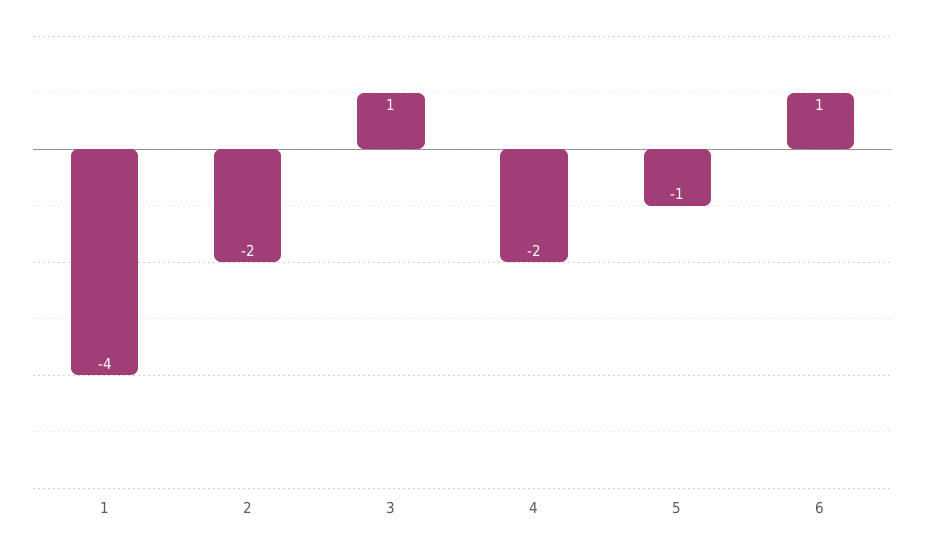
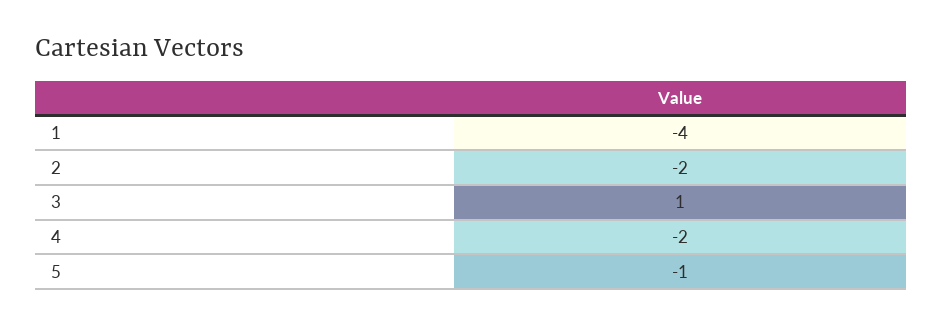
  {
    "1": -4,
    "2": -2,
    "3": 1,
    "4": -2,
-   "5": -1,
+   "5": -1
-   "6": 1
  }

